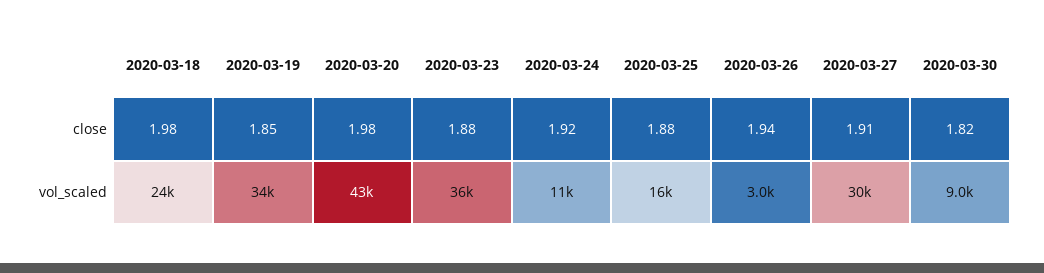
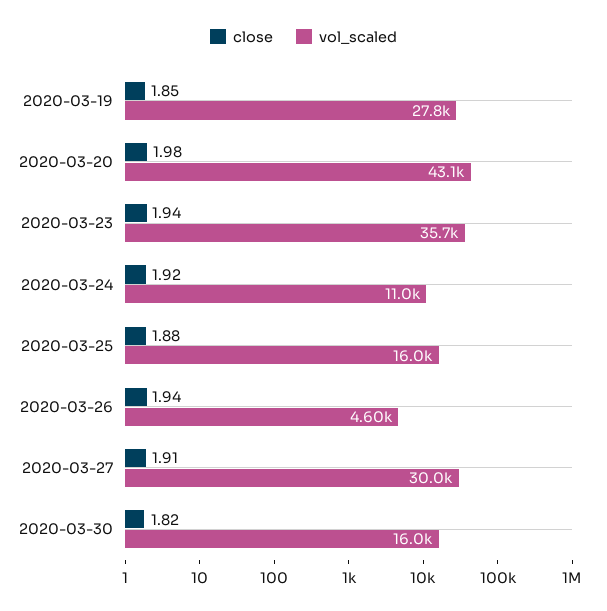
  {
    "close": {
-     "2020-03-18": 1.98,
      "2020-03-19": 1.85,
      "2020-03-20": 1.98,
-     "2020-03-23": 1.88,
+     "2020-03-23": 1.94,
      "2020-03-24": 1.92,
      "2020-03-25": 1.88,
      "2020-03-26": 1.94,
      "2020-03-27": 1.91,
      "2020-03-30": 1.82
    },
    "vol_scaled": {
-     "2020-03-18": 24000,
-     "2020-03-19": 34000,
+     "2020-03-19": 27800,
      "2020-03-20": 43100,
      "2020-03-23": 35700,
      "2020-03-24": 11000,
      "2020-03-25": 16000,
-     "2020-03-26": 3000,
+     "2020-03-26": 4600,
      "2020-03-27": 30000,
-     "2020-03-30": 9000
+     "2020-03-30": 16000
    }
  }

